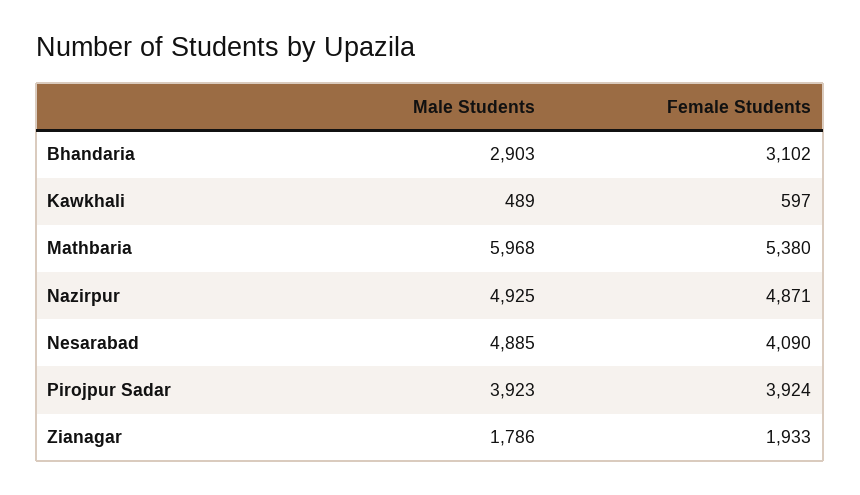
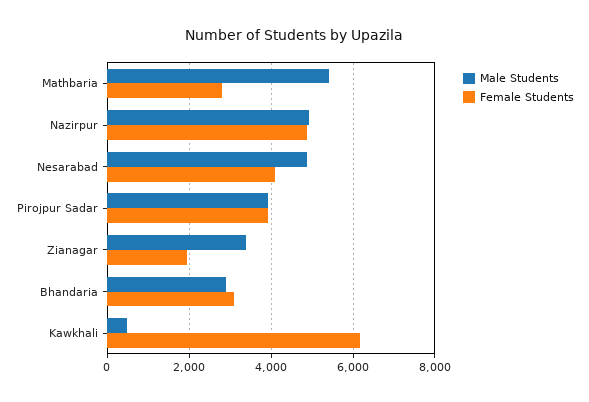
  {
    "Male Students": {
      "Bhandaria": 2903,
      "Kawkhali": 489,
-     "Mathbaria": 5968,
+     "Mathbaria": 5400,
      "Nazirpur": 4925,
      "Nesarabad": 4885,
      "Pirojpur Sadar": 3923,
-     "Zianagar": 1786
+     "Zianagar": 3400
    },
    "Female Students": {
      "Bhandaria": 3102,
-     "Kawkhali": 597,
+     "Kawkhali": 6200,
-     "Mathbaria": 5380,
+     "Mathbaria": 2800,
      "Nazirpur": 4871,
      "Nesarabad": 4090,
      "Pirojpur Sadar": 3924,
      "Zianagar": 1933
    }
  }

